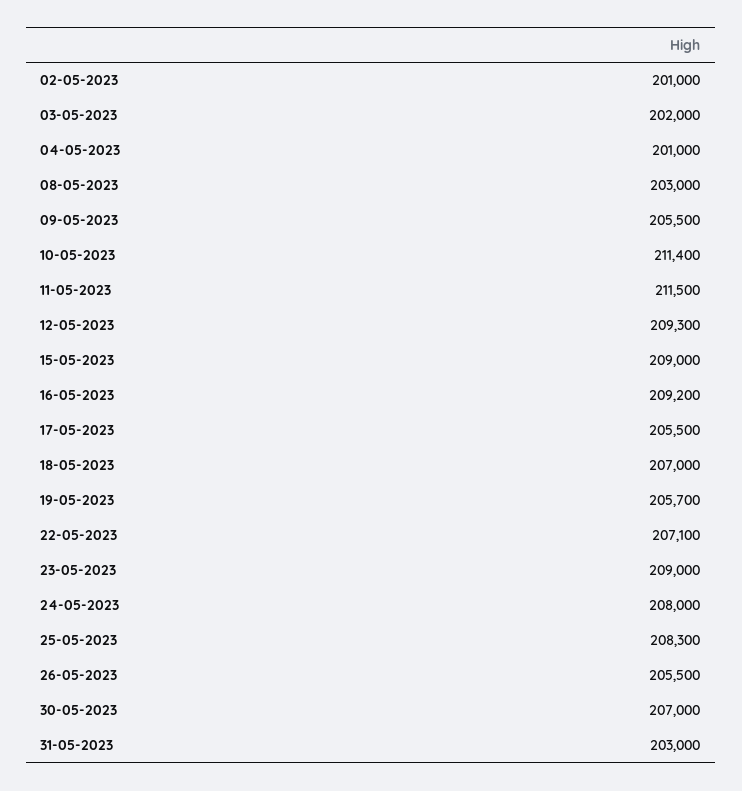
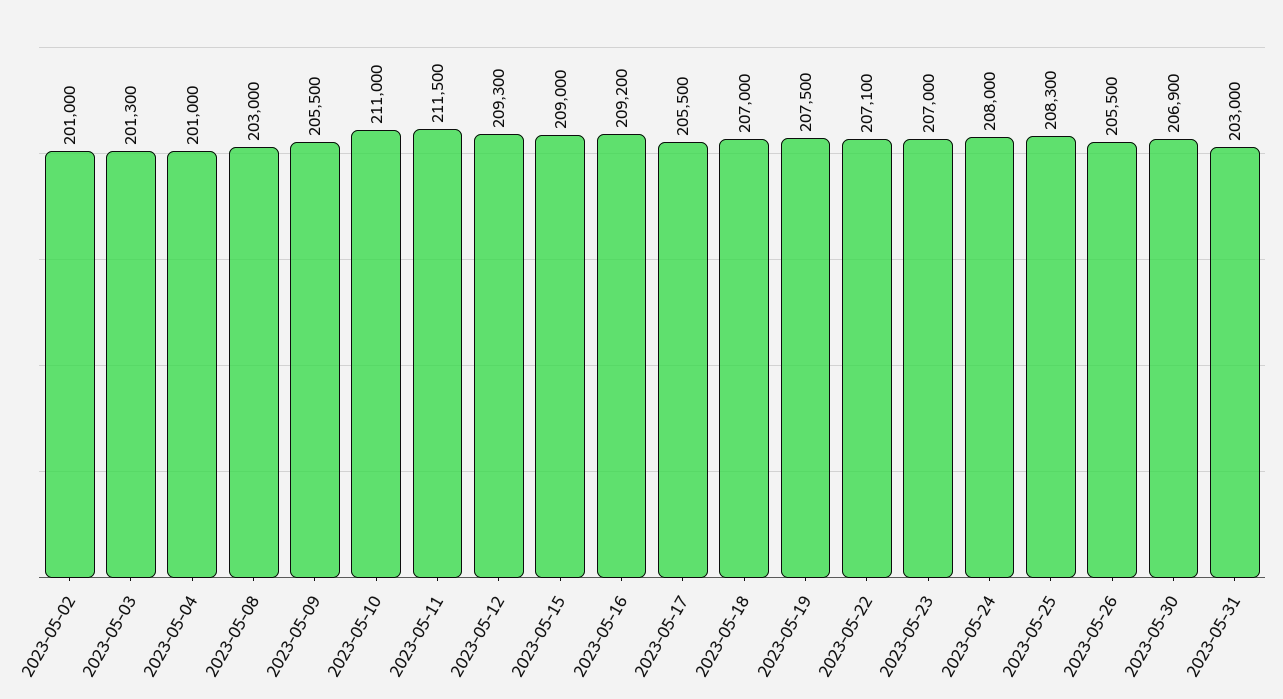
  {
    "02-05-2023": 201000,
-   "03-05-2023": 202000,
+   "03-05-2023": 201300,
    "04-05-2023": 201000,
    "08-05-2023": 203000,
    "09-05-2023": 205500,
-   "10-05-2023": 211400,
+   "10-05-2023": 211000,
    "11-05-2023": 211500,
    "12-05-2023": 209300,
    "15-05-2023": 209000,
    "16-05-2023": 209200,
    "17-05-2023": 205500,
    "18-05-2023": 207000,
-   "19-05-2023": 205700,
+   "19-05-2023": 207500,
    "22-05-2023": 207100,
-   "23-05-2023": 209000,
+   "23-05-2023": 207000,
    "24-05-2023": 208000,
    "25-05-2023": 208300,
    "26-05-2023": 205500,
-   "30-05-2023": 207000,
+   "30-05-2023": 206900,
    "31-05-2023": 203000
  }

